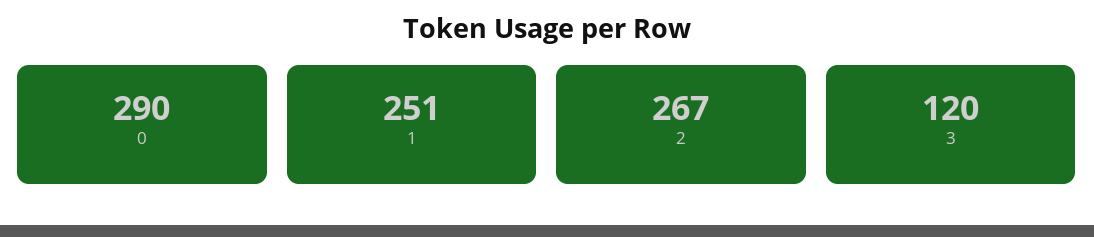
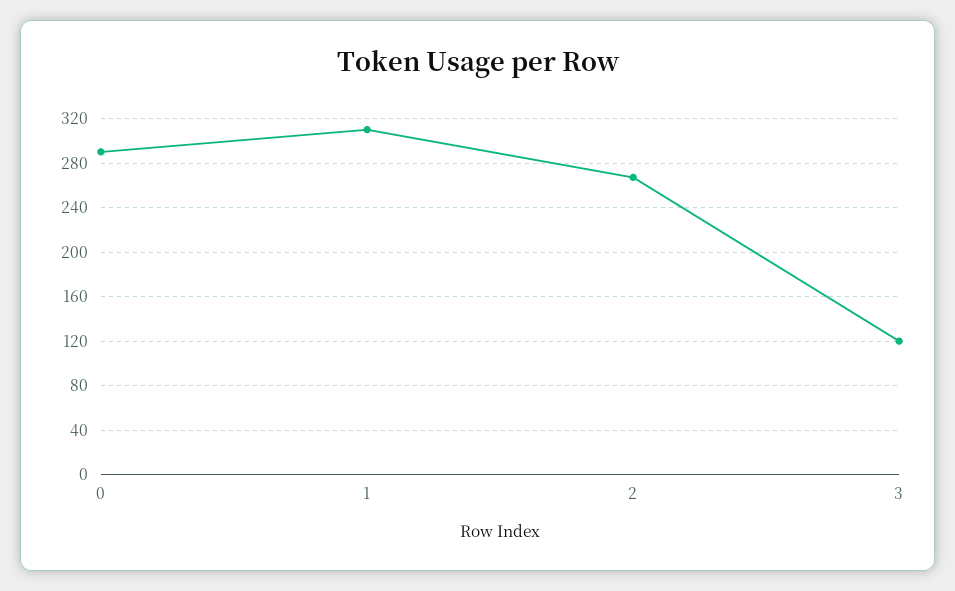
  {
    "0": 290,
-   "1": 251,
+   "1": 310,
    "2": 267,
    "3": 120
  }

